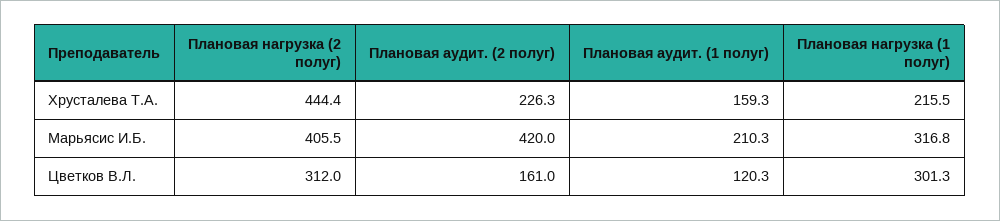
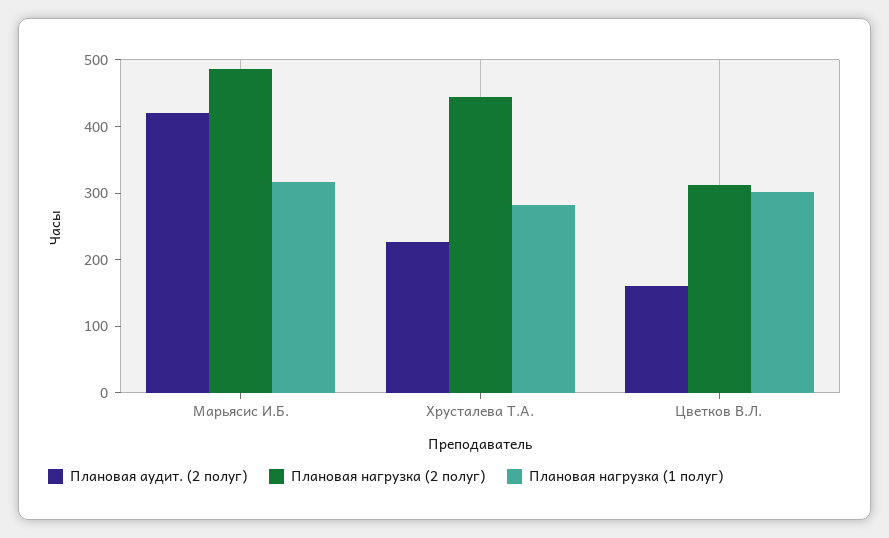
  {
    "Плановая нагрузка (2 полуг)": {
      "Хрусталева Т.А.": 444.4,
-     "Марьясис И.Б.": 405.5,
+     "Марьясис И.Б.": 480,
      "Цветков В.Л.": 312
    },
    "Плановая аудит. (2 полуг)": {
      "Хрусталева Т.А.": 226.3,
      "Марьясис И.Б.": 420,
      "Цветков В.Л.": 161
    },
-   "Плановая аудит. (1 полуг)": {
-     "Хрусталева Т.А.": 159.3,
-     "Марьясис И.Б.": 210.3,
-     "Цветков В.Л.": 120.3
-   },
    "Плановая нагрузка (1 полуг)": {
-     "Хрусталева Т.А.": 215.5,
+     "Хрусталева Т.А.": 280,
      "Марьясис И.Б.": 316.8,
      "Цветков В.Л.": 301.3
    }
  }

